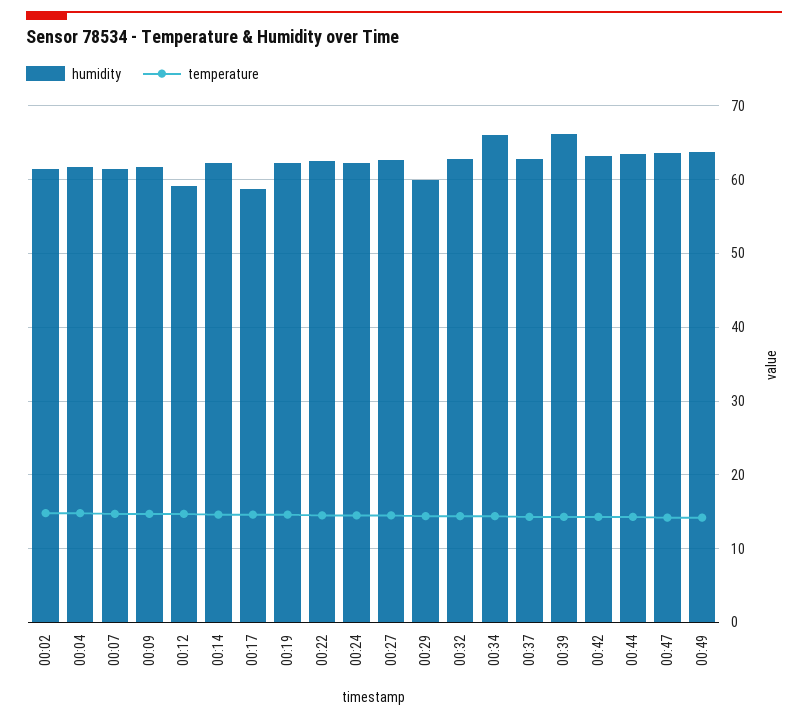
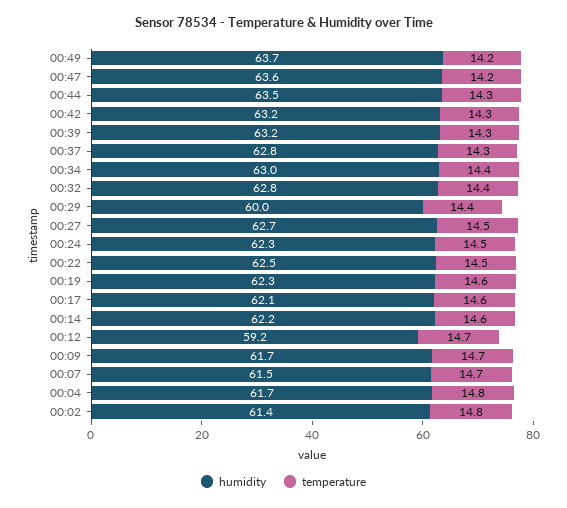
  {
    "humidity": {
      "00:02": 61.4,
      "00:04": 61.7,
      "00:07": 61.5,
      "00:09": 61.7,
      "00:12": 59.2,
      "00:14": 62.2,
-     "00:17": 59,
+     "00:17": 62.1,
      "00:19": 62.3,
      "00:22": 62.5,
      "00:24": 62.3,
      "00:27": 62.7,
      "00:29": 60,
      "00:32": 62.8,
-     "00:34": 66,
+     "00:34": 63,
      "00:37": 62.8,
-     "00:39": 66,
+     "00:39": 63.2,
      "00:42": 63.2,
      "00:44": 63.5,
      "00:47": 63.6,
      "00:49": 63.7
    },
    "temperature": {
      "00:02": 14.8,
      "00:04": 14.8,
      "00:07": 14.7,
      "00:09": 14.7,
      "00:12": 14.7,
      "00:14": 14.6,
      "00:17": 14.6,
      "00:19": 14.6,
      "00:22": 14.5,
      "00:24": 14.5,
      "00:27": 14.5,
      "00:29": 14.4,
      "00:32": 14.4,
      "00:34": 14.4,
      "00:37": 14.3,
      "00:39": 14.3,
      "00:42": 14.3,
      "00:44": 14.3,
      "00:47": 14.2,
      "00:49": 14.2
    }
  }

